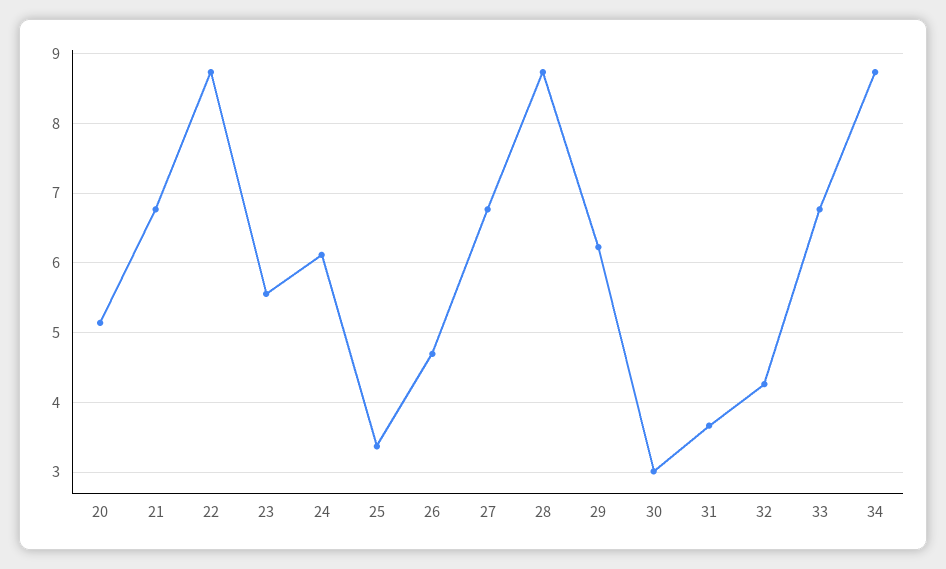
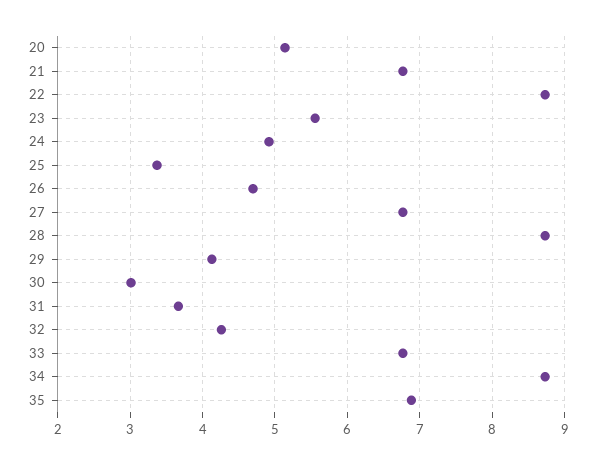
  {
    "20": 5.1,
    "21": 6.8,
    "22": 8.7,
    "23": 5.6,
-   "24": 6.1,
+   "24": 4.9,
    "25": 3.4,
    "26": 4.7,
    "27": 6.8,
    "28": 8.7,
-   "29": 6.2,
+   "29": 4.1,
    "30": 3,
    "31": 3.7,
    "32": 4.3,
    "33": 6.8,
-   "34": 8.7
+   "34": 8.7,
+   "35": 6.9
  }

